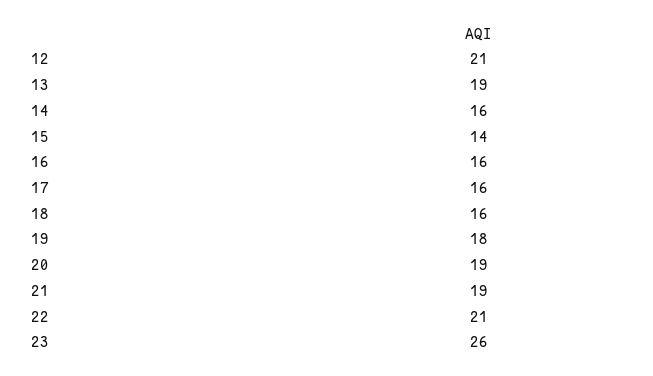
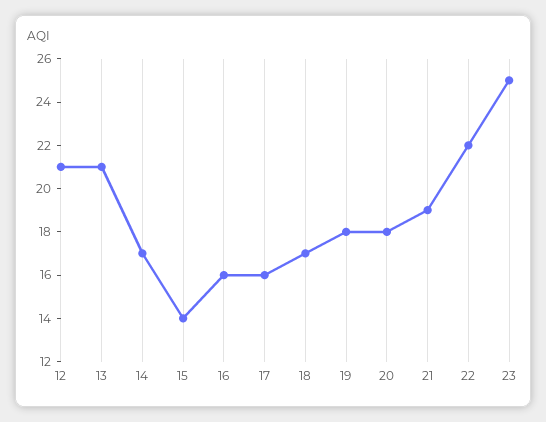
  {
    "12": 21,
-   "13": 19,
+   "13": 21,
-   "14": 16,
+   "14": 17,
    "15": 14,
    "16": 16,
    "17": 16,
-   "18": 16,
+   "18": 17,
    "19": 18,
-   "20": 19,
+   "20": 18,
    "21": 19,
-   "22": 21,
+   "22": 22,
-   "23": 26
+   "23": 25
  }

